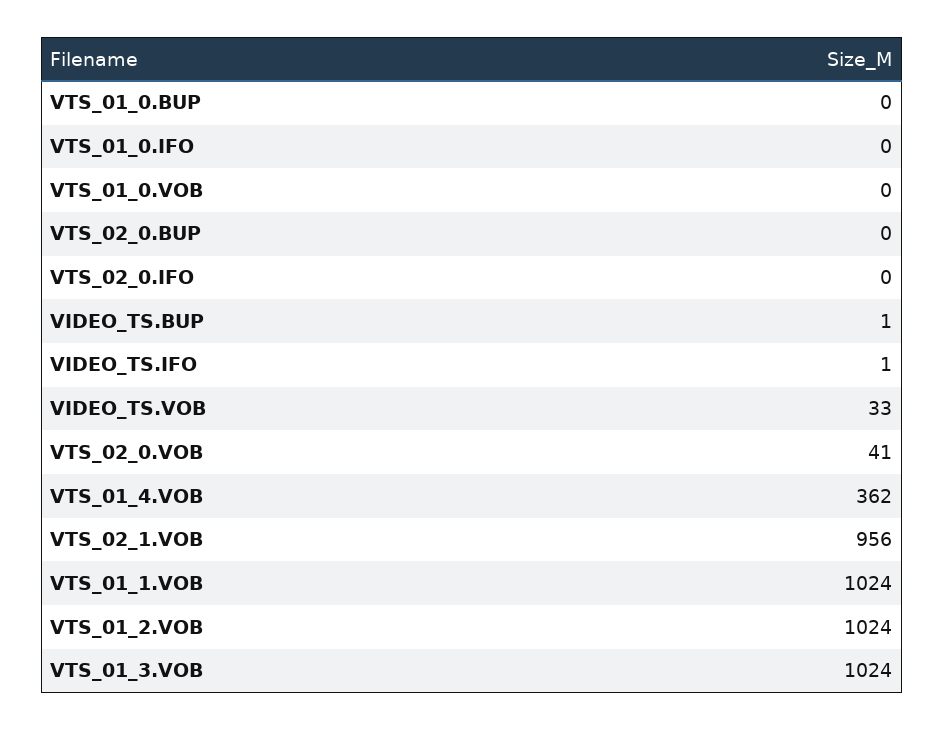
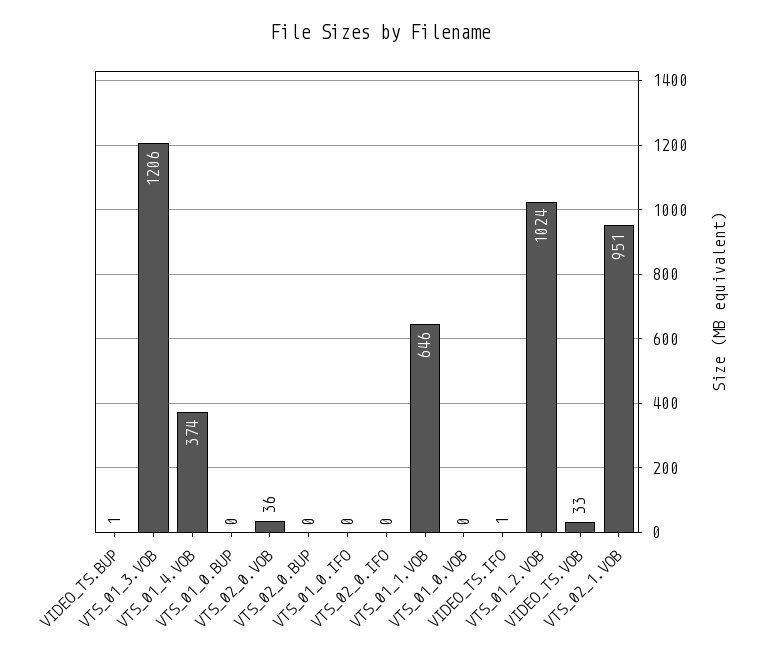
  {
    "VTS_01_0.BUP": 0,
    "VTS_01_0.IFO": 0,
    "VTS_01_0.VOB": 0,
    "VTS_02_0.BUP": 0,
    "VTS_02_0.IFO": 0,
    "VIDEO_TS.BUP": 1,
    "VIDEO_TS.IFO": 1,
    "VIDEO_TS.VOB": 33,
-   "VTS_02_0.VOB": 41,
+   "VTS_02_0.VOB": 36,
-   "VTS_01_4.VOB": 362,
+   "VTS_01_4.VOB": 374,
-   "VTS_02_1.VOB": 956,
+   "VTS_02_1.VOB": 951,
-   "VTS_01_1.VOB": 1024,
+   "VTS_01_1.VOB": 646,
    "VTS_01_2.VOB": 1024,
-   "VTS_01_3.VOB": 1024
+   "VTS_01_3.VOB": 1206
  }

